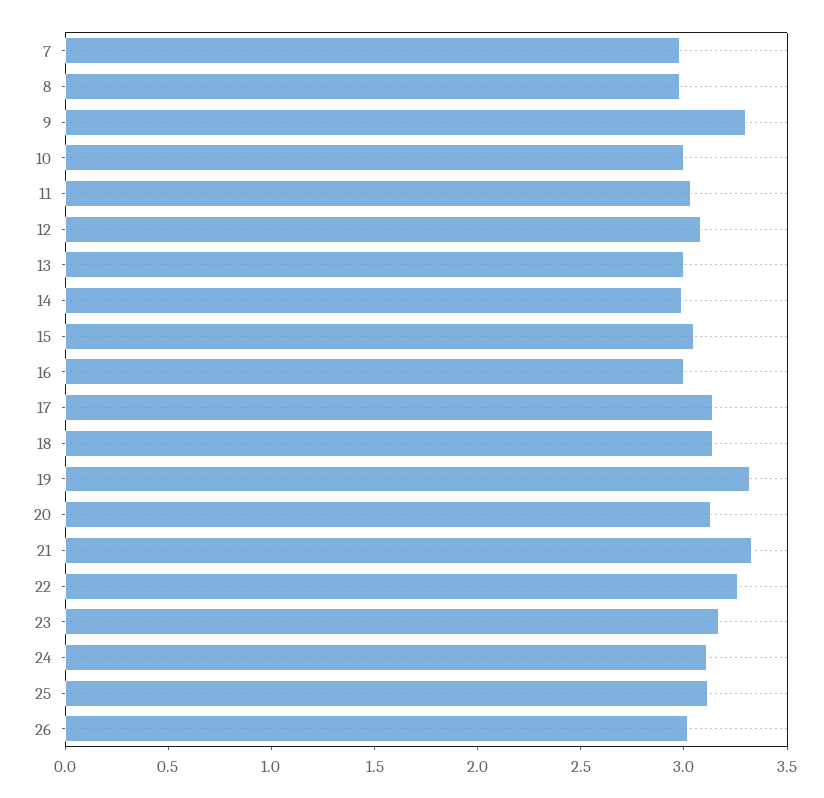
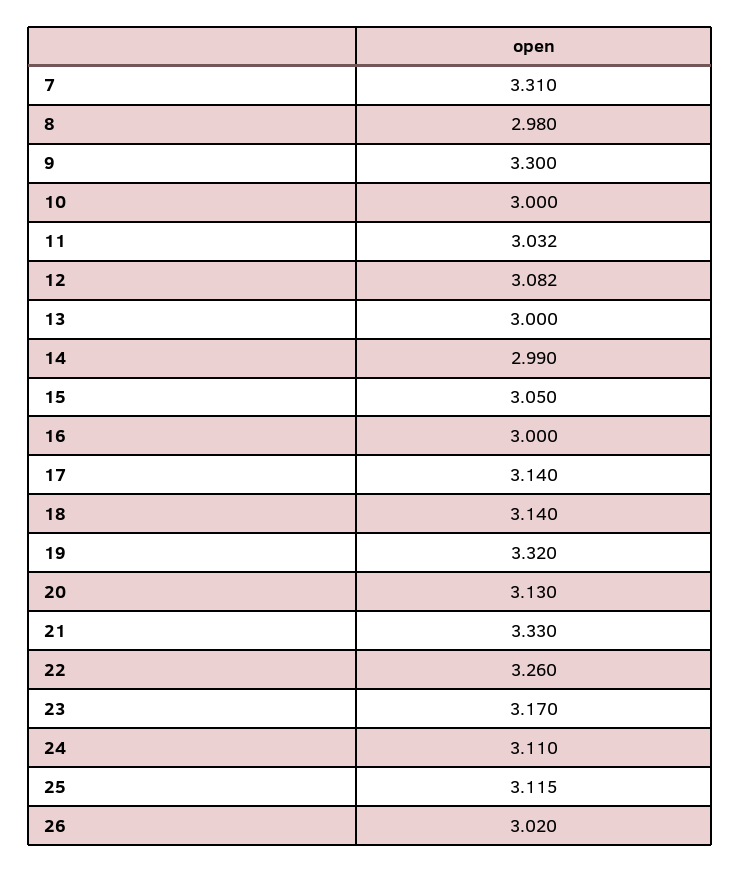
  {
-   "7": 3,
+   "7": 3.31,
    "8": 2.98,
    "9": 3.3,
    "10": 3,
    "11": 3.032,
    "12": 3.082,
    "13": 3,
    "14": 2.99,
    "15": 3.05,
    "16": 3,
    "17": 3.14,
    "18": 3.14,
    "19": 3.32,
    "20": 3.13,
    "21": 3.33,
    "22": 3.26,
    "23": 3.17,
    "24": 3.11,
    "25": 3.115,
    "26": 3.02
  }

